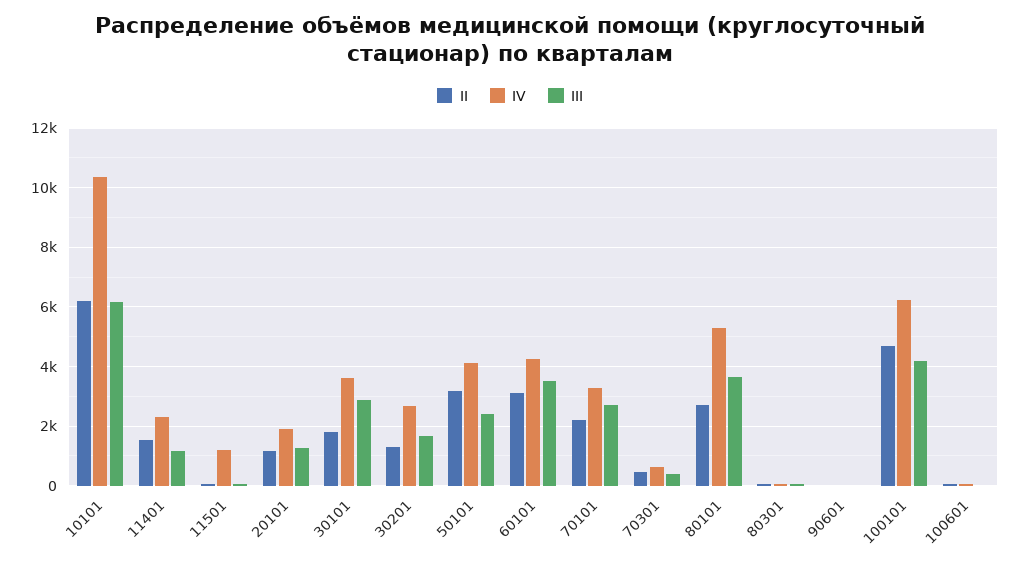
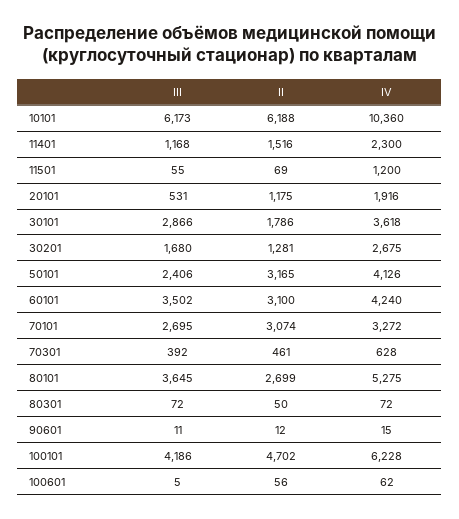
  {
    "II": {
      "10101": 6188,
      "11401": 1516,
      "11501": 69,
      "20101": 1175,
      "30101": 1786,
      "30201": 1281,
      "50101": 3165,
      "60101": 3100,
-     "70101": 2250,
+     "70101": 3074,
      "70301": 461,
      "80101": 2699,
      "80301": 50,
      "90601": 12,
      "100101": 4702,
      "100601": 56
    },
    "IV": {
      "10101": 10360,
      "11401": 2300,
      "11501": 1200,
      "20101": 1916,
      "30101": 3618,
      "30201": 2675,
      "50101": 4126,
      "60101": 4240,
      "70101": 3272,
      "70301": 628,
      "80101": 5275,
      "80301": 72,
      "90601": 15,
      "100101": 6228,
      "100601": 62
    },
    "III": {
      "10101": 6173,
      "11401": 1168,
      "11501": 55,
-     "20101": 1250,
+     "20101": 531,
      "30101": 2866,
      "30201": 1680,
      "50101": 2406,
      "60101": 3502,
      "70101": 2695,
      "70301": 392,
      "80101": 3645,
      "80301": 72,
      "90601": 11,
      "100101": 4186,
      "100601": 5
    }
  }

